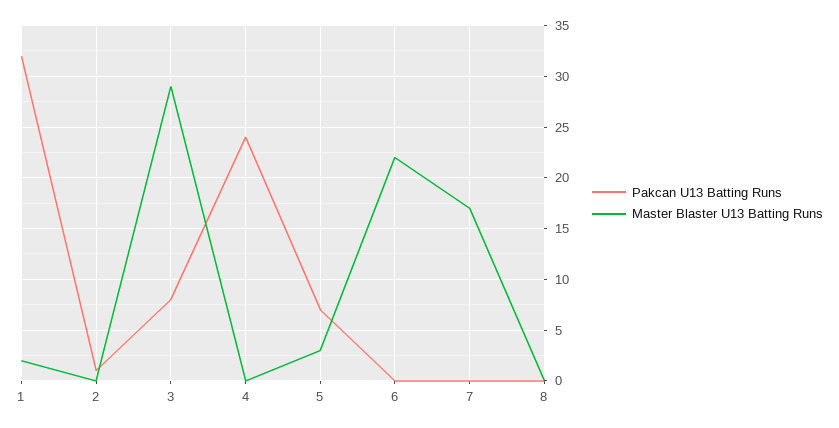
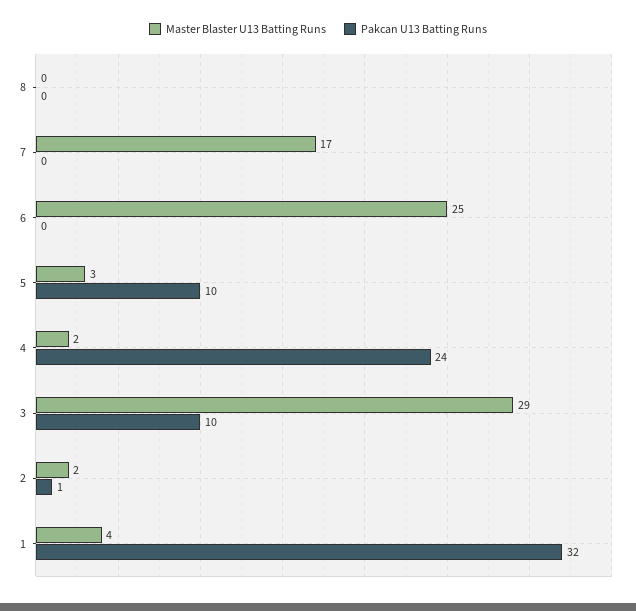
  {
    "Pakcan U13 Batting Runs": {
      "1": 32,
      "2": 1,
-     "3": 8,
+     "3": 10,
      "4": 24,
-     "5": 7,
+     "5": 10,
      "6": 0,
      "7": 0,
      "8": 0
    },
    "Master Blaster U13 Batting Runs": {
-     "1": 2,
+     "1": 4,
-     "2": 0,
+     "2": 2,
      "3": 29,
-     "4": 0,
+     "4": 2,
      "5": 3,
-     "6": 22,
+     "6": 25,
      "7": 17,
      "8": 0
    }
  }

